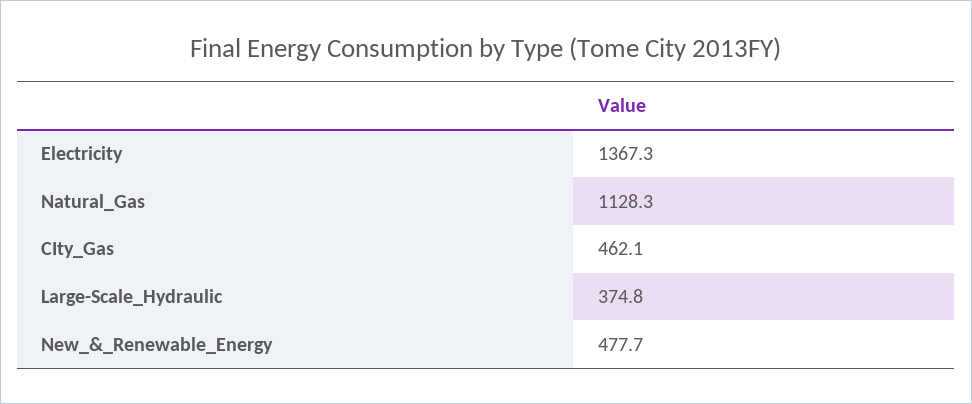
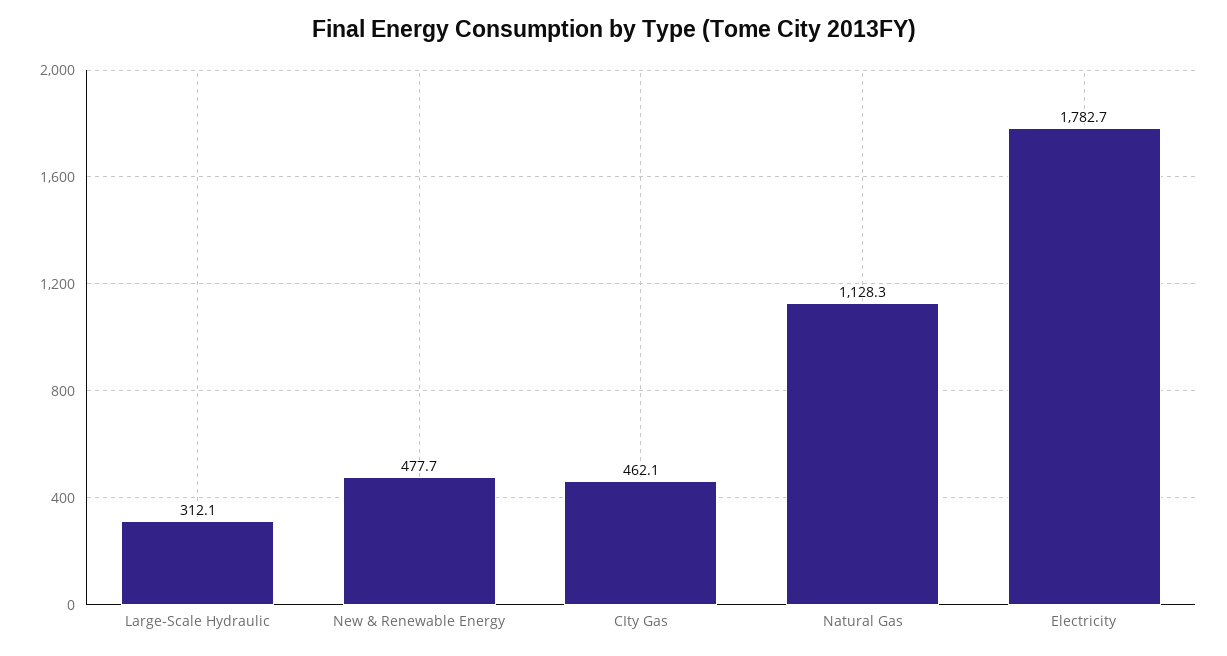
  {
-   "Electricity": 1367.3,
+   "Electricity": 1782.7,
    "Natural_Gas": 1128.3,
    "CIty_Gas": 462.1,
-   "Large-Scale_Hydraulic": 374.8,
+   "Large-Scale_Hydraulic": 312.1,
    "New_&_Renewable_Energy": 477.7
  }

